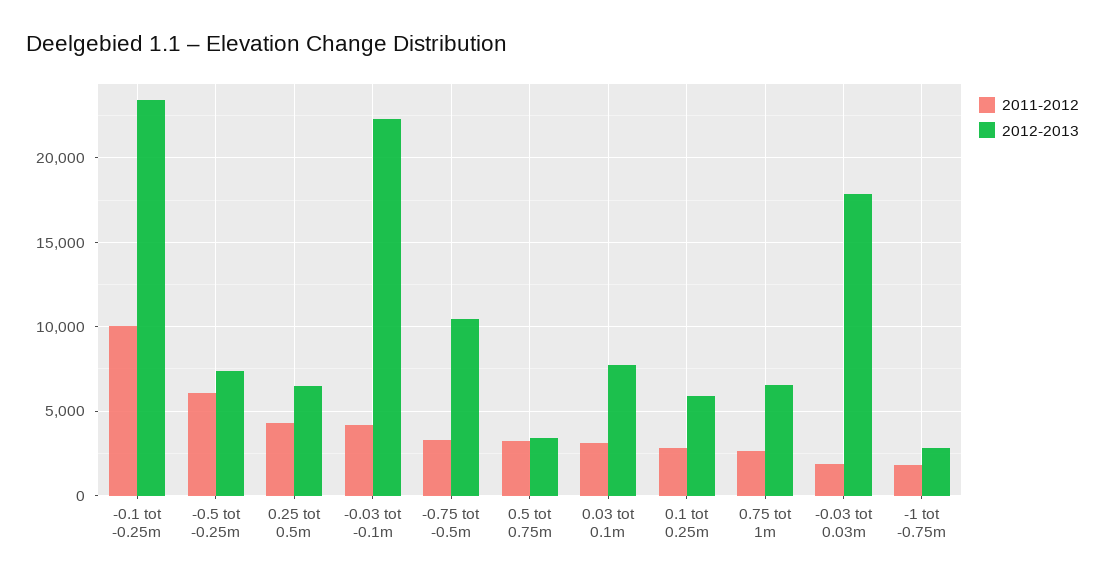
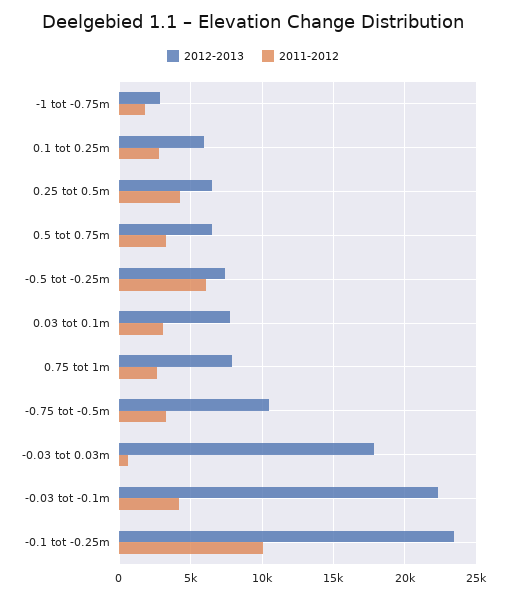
  {
    "2011-2012": {
      "-0.1 tot -0.25m": 10000,
      "-0.5 tot -0.25m": 6000,
      "0.25 tot 0.5m": 4500,
      "-0.03 tot -0.1m": 4000,
      "-0.75 tot -0.5m": 3500,
      "0.5 tot 0.75m": 3500,
      "0.03 tot 0.1m": 3000,
      "0.1 tot 0.25m": 3000,
      "0.75 tot 1m": 2500,
-     "-0.03 tot 0.03m": 2000,
+     "-0.03 tot 0.03m": 500,
      "-1 tot -0.75m": 2000
    },
    "2012-2013": {
      "-0.1 tot -0.25m": 23500,
      "-0.5 tot -0.25m": 7500,
      "0.25 tot 0.5m": 6500,
      "-0.03 tot -0.1m": 22500,
      "-0.75 tot -0.5m": 10500,
-     "0.5 tot 0.75m": 3500,
+     "0.5 tot 0.75m": 6500,
      "0.03 tot 0.1m": 8000,
      "0.1 tot 0.25m": 6000,
-     "0.75 tot 1m": 6500,
+     "0.75 tot 1m": 8000,
      "-0.03 tot 0.03m": 18000,
      "-1 tot -0.75m": 3000
    }
  }

